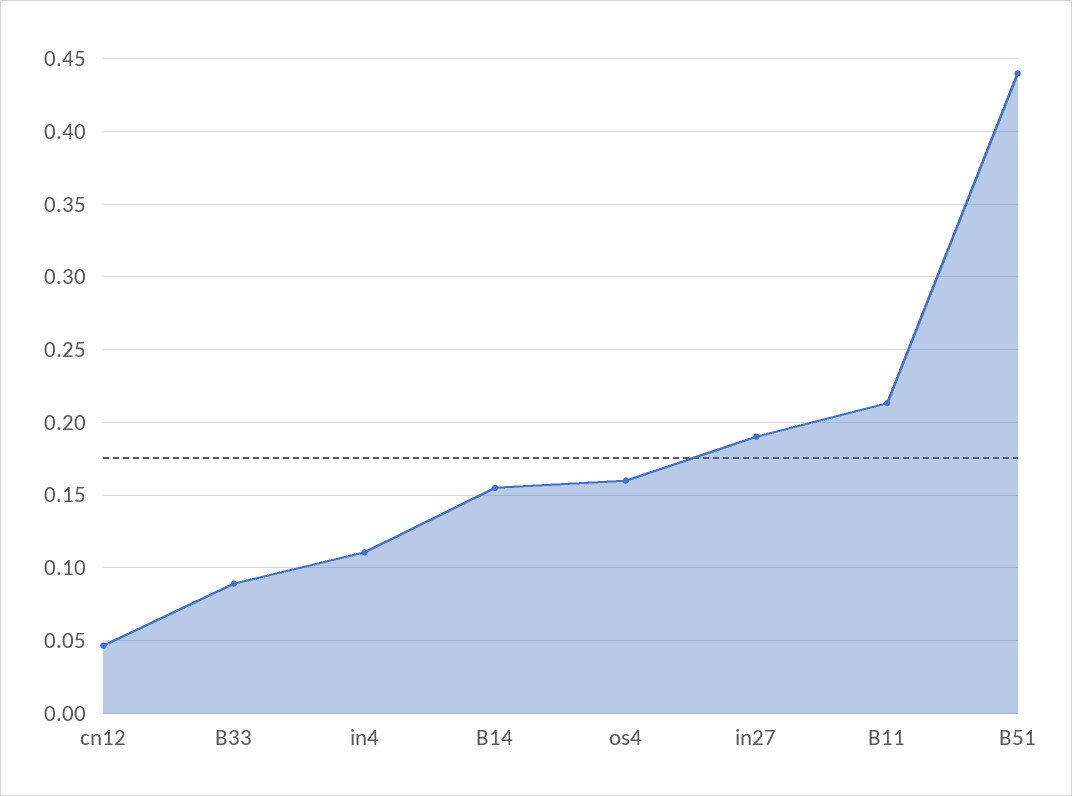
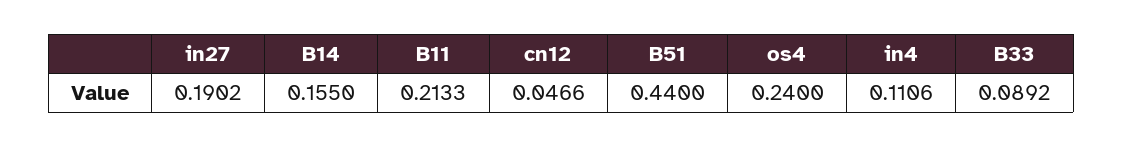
  {
    "cn12": 0.0466,
    "B33": 0.0892,
    "in4": 0.1106,
    "B14": 0.155,
-   "os4": 0.16,
+   "os4": 0.24,
    "in27": 0.1902,
    "B11": 0.2133,
    "B51": 0.44
  }

